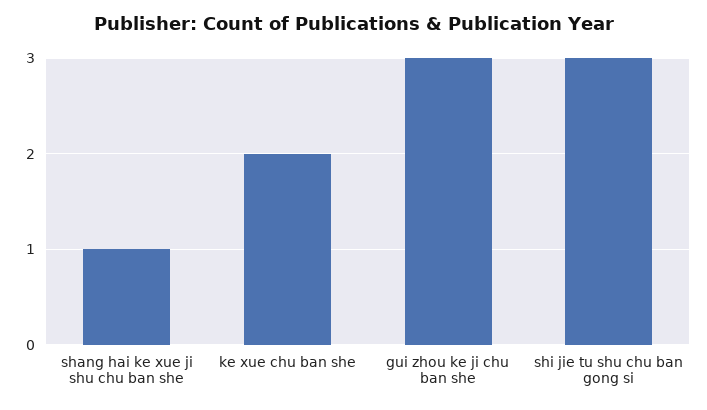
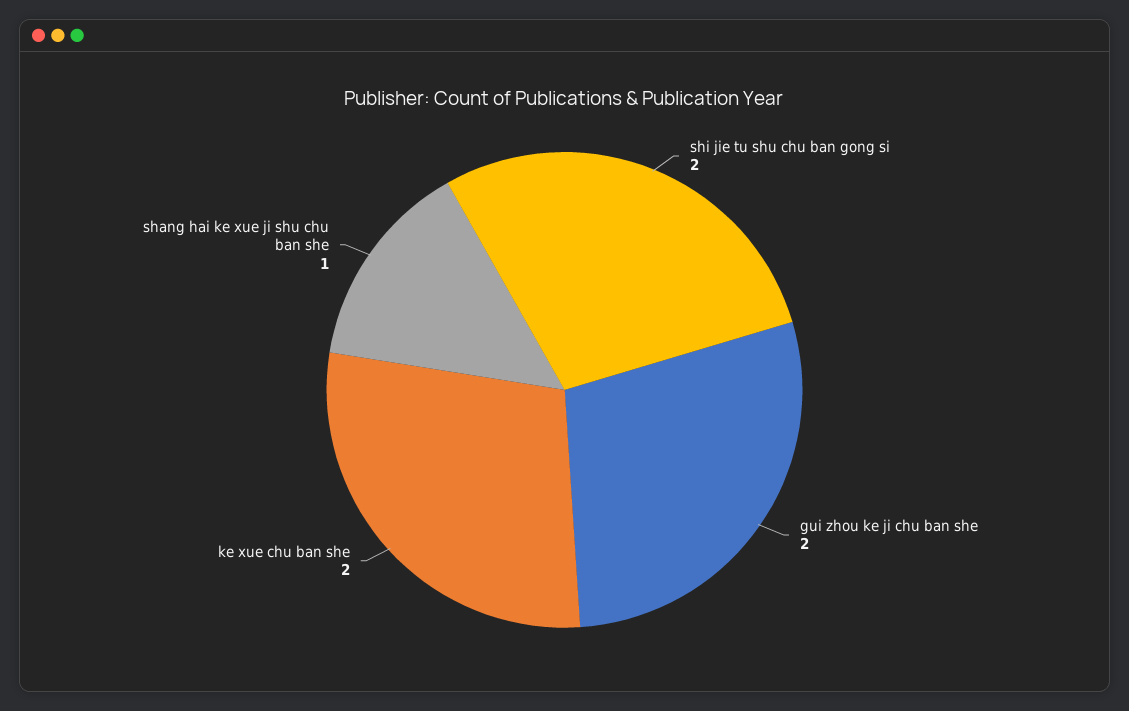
  {
    "shang hai ke xue ji shu chu ban she": 1,
    "ke xue chu ban she": 2,
-   "gui zhou ke ji chu ban she": 3,
+   "gui zhou ke ji chu ban she": 2,
-   "shi jie tu shu chu ban gong si": 3
+   "shi jie tu shu chu ban gong si": 2
  }

